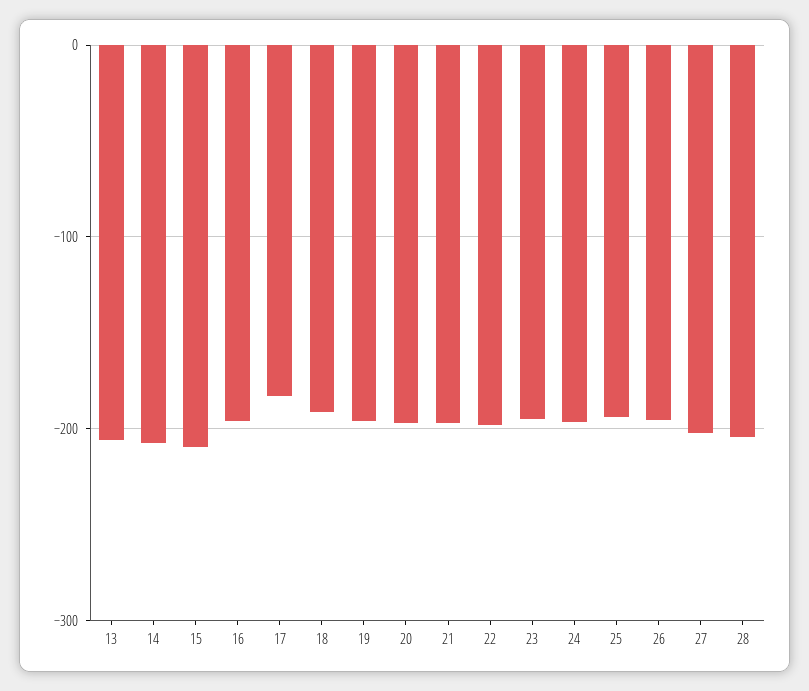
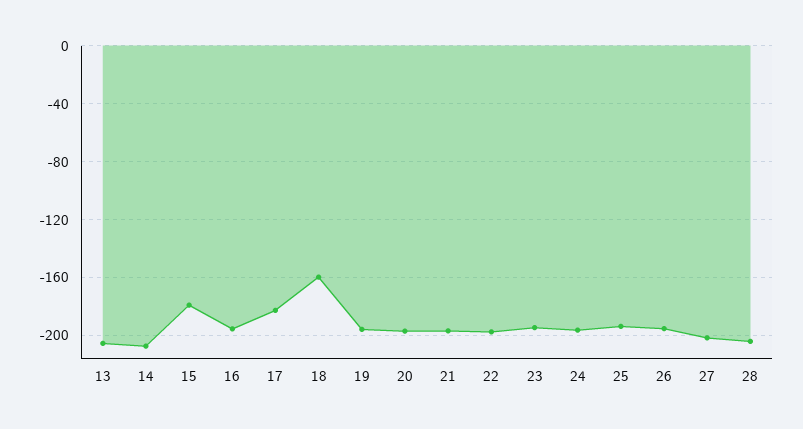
  {
    "13": -205,
    "14": -210,
-   "15": -210,
+   "15": -180,
    "16": -195,
    "17": -185,
-   "18": -190,
+   "18": -160,
    "19": -195,
    "20": -195,
    "21": -195,
    "22": -200,
    "23": -195,
    "24": -195,
    "25": -195,
    "26": -195,
    "27": -200,
    "28": -205
  }

